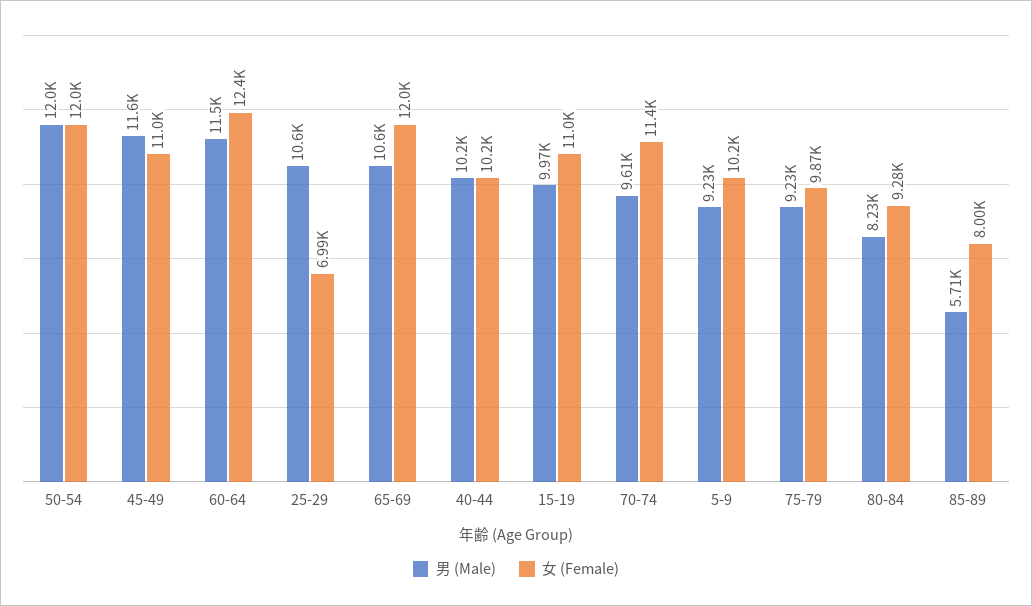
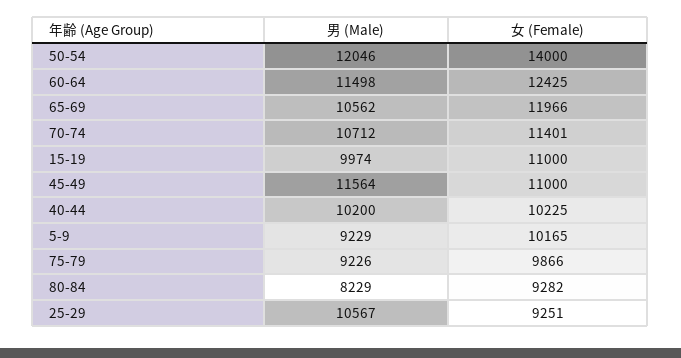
  {
    "男 (Male)": {
      "50-54": 12046,
      "45-49": 11564,
      "60-64": 11498,
      "25-29": 10567,
      "65-69": 10562,
      "40-44": 10200,
      "15-19": 9974,
-     "70-74": 9610,
+     "70-74": 10712,
      "5-9": 9229,
      "75-79": 9226,
-     "80-84": 8229,
+     "80-84": 8229
-     "85-89": 5710
    },
    "女 (Female)": {
-     "50-54": 12000,
+     "50-54": 14000,
      "45-49": 11000,
      "60-64": 12425,
-     "25-29": 6990,
+     "25-29": 9251,
      "65-69": 11966,
      "40-44": 10225,
      "15-19": 11000,
      "70-74": 11401,
      "5-9": 10165,
      "75-79": 9866,
-     "80-84": 9282,
+     "80-84": 9282
-     "85-89": 8000
    }
  }

